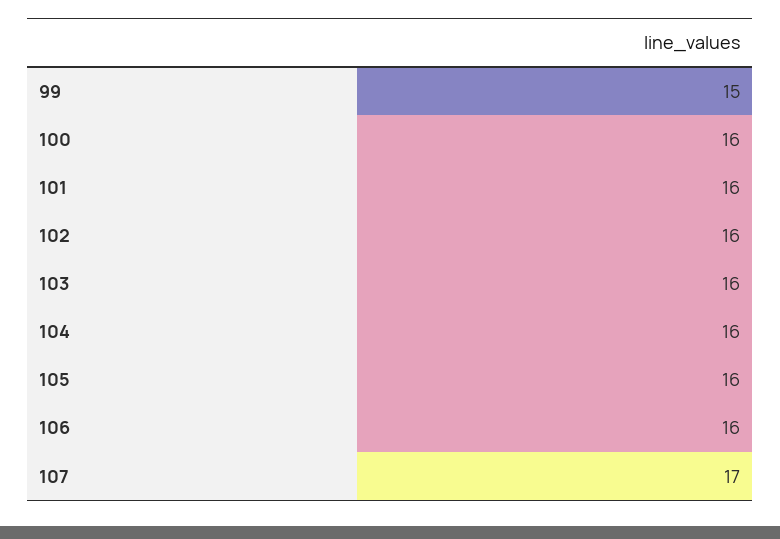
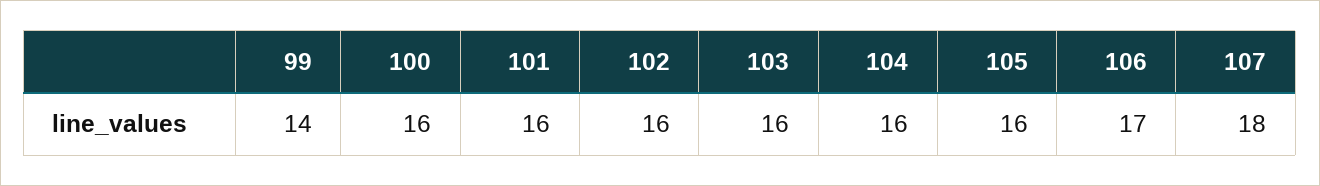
  {
-   "99": 15,
+   "99": 14,
    "100": 16,
    "101": 16,
    "102": 16,
    "103": 16,
    "104": 16,
    "105": 16,
-   "106": 16,
+   "106": 17,
-   "107": 17
+   "107": 18
  }

